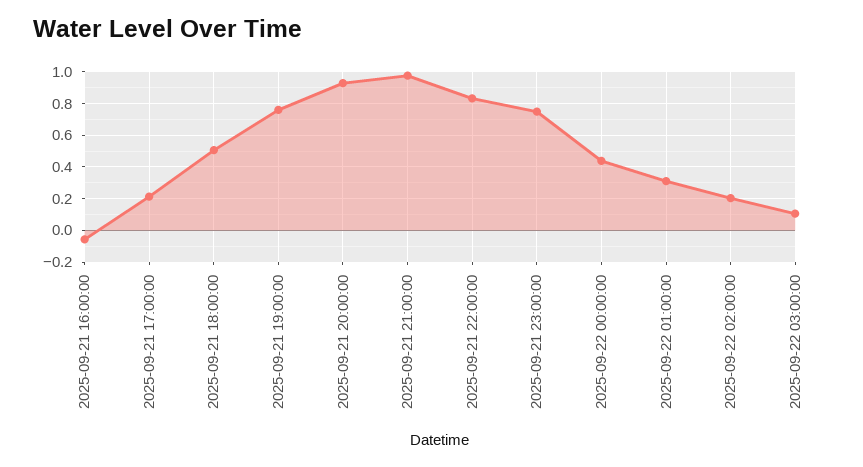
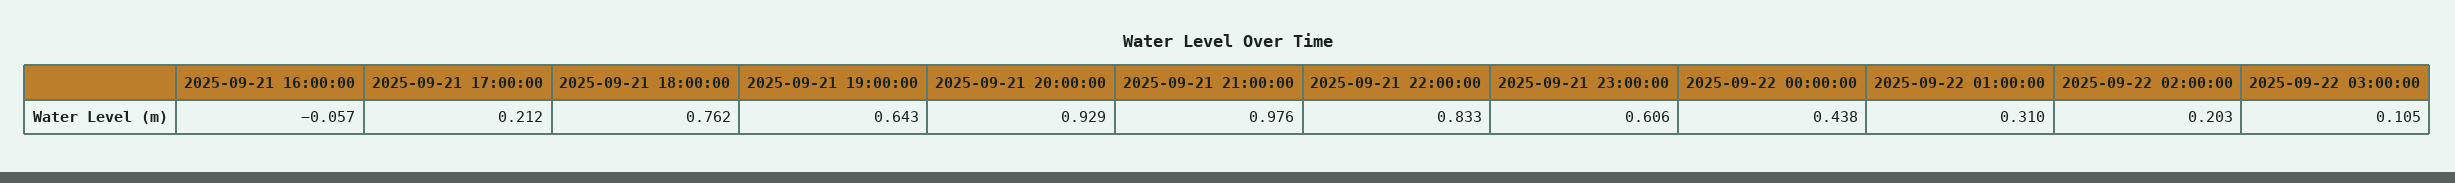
  {
    "2025-09-21 16:00:00": -0.057,
    "2025-09-21 17:00:00": 0.212,
-   "2025-09-21 18:00:00": 0.5,
+   "2025-09-21 18:00:00": 0.762,
-   "2025-09-21 19:00:00": 0.75,
+   "2025-09-21 19:00:00": 0.643,
    "2025-09-21 20:00:00": 0.929,
    "2025-09-21 21:00:00": 0.976,
    "2025-09-21 22:00:00": 0.833,
-   "2025-09-21 23:00:00": 0.75,
+   "2025-09-21 23:00:00": 0.606,
    "2025-09-22 00:00:00": 0.438,
    "2025-09-22 01:00:00": 0.31,
    "2025-09-22 02:00:00": 0.203,
    "2025-09-22 03:00:00": 0.105
  }

